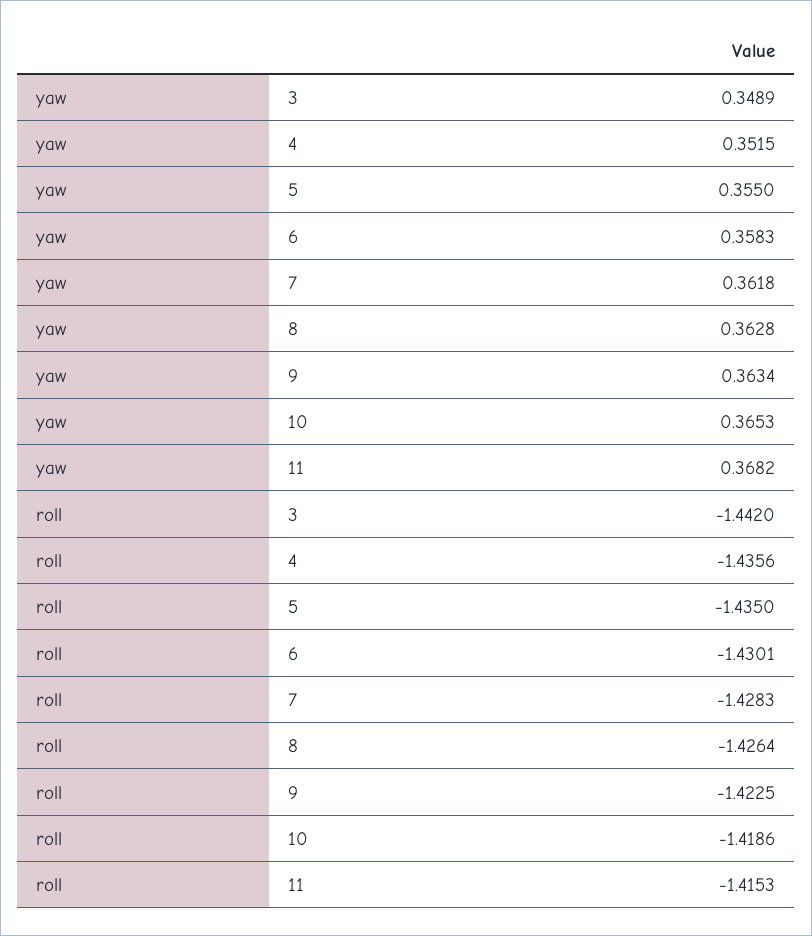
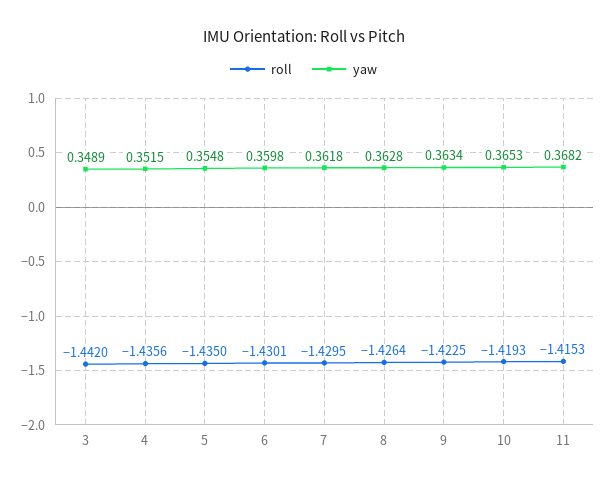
  {
    "yaw": {
      "3": 0.3489,
      "4": 0.3515,
-     "5": 0.355,
+     "5": 0.3548,
-     "6": 0.3583,
+     "6": 0.3598,
      "7": 0.3618,
      "8": 0.3628,
      "9": 0.3634,
      "10": 0.3653,
      "11": 0.3682
    },
    "roll": {
      "3": -1.442,
      "4": -1.4356,
      "5": -1.435,
      "6": -1.4301,
-     "7": -1.4283,
+     "7": -1.4295,
      "8": -1.4264,
      "9": -1.4225,
-     "10": -1.4186,
+     "10": -1.4193,
      "11": -1.4153
    }
  }

